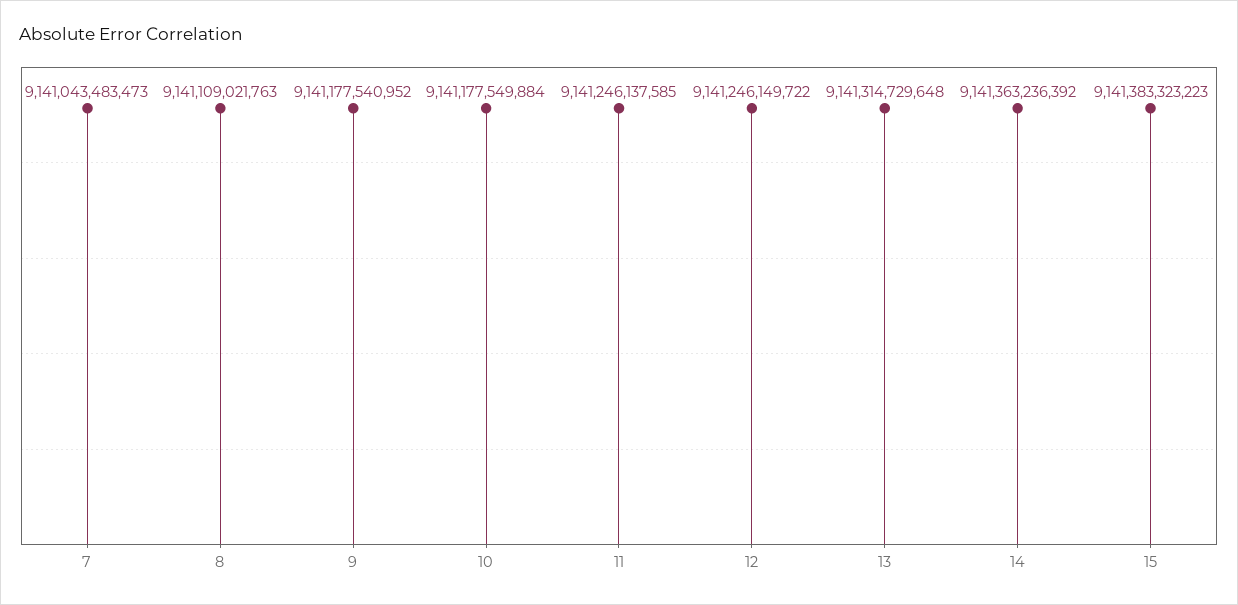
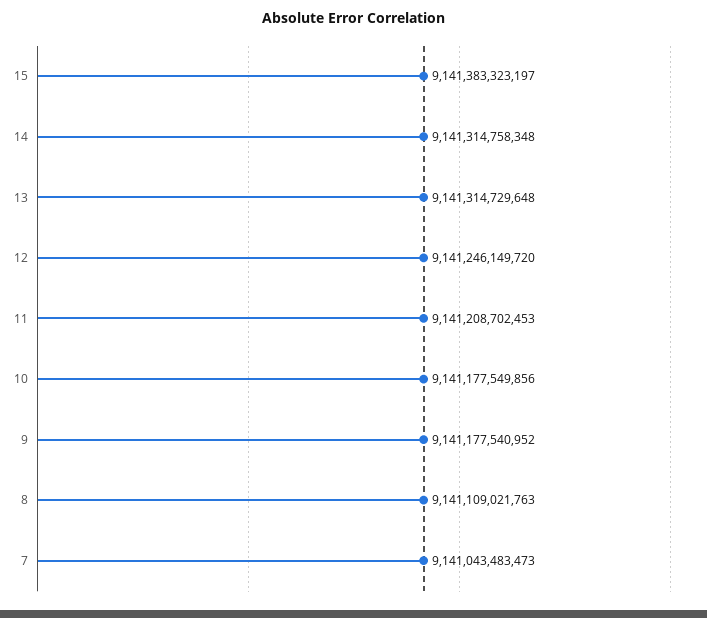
  {
    "7": 9141043483473,
    "8": 9141109021763,
    "9": 9141177540952,
-   "10": 9141177549884,
+   "10": 9141177549856,
-   "11": 9141246137585,
+   "11": 9141208702453,
-   "12": 9141246149722,
+   "12": 9141246149720,
    "13": 9141314729648,
-   "14": 9141363236392,
+   "14": 9141314758348,
-   "15": 9141383323223
+   "15": 9141383323197
  }

